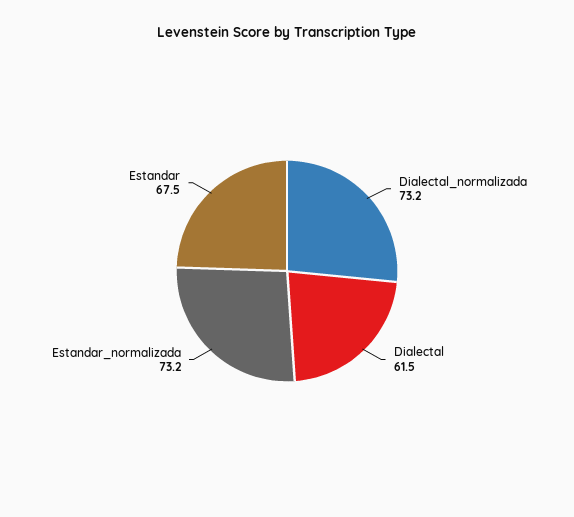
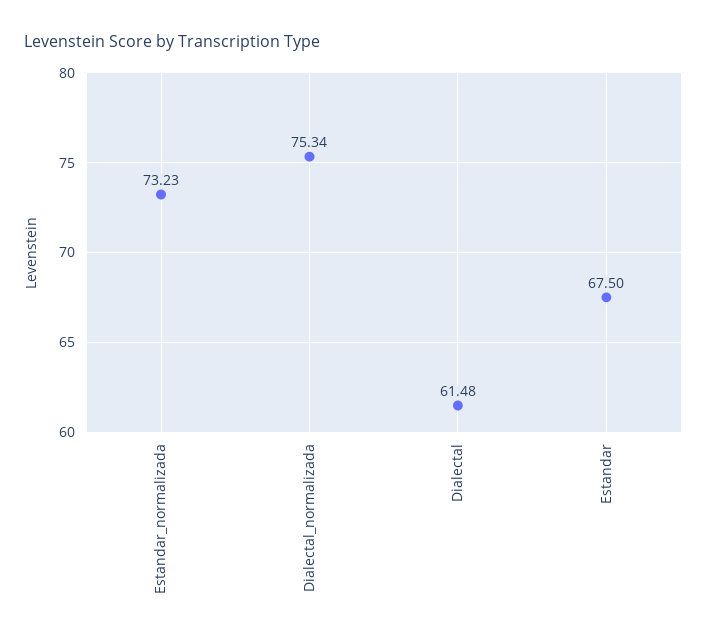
  {
-   "Dialectal_normalizada": 73.2,
+   "Dialectal_normalizada": 75.34,
    "Dialectal": 61.48,
    "Estandar_normalizada": 73.23,
    "Estandar": 67.5
  }

